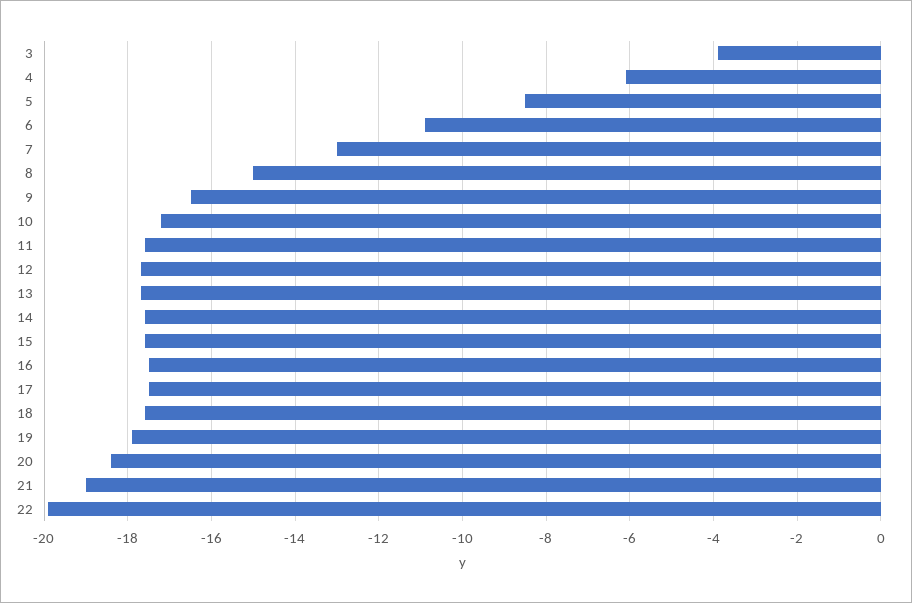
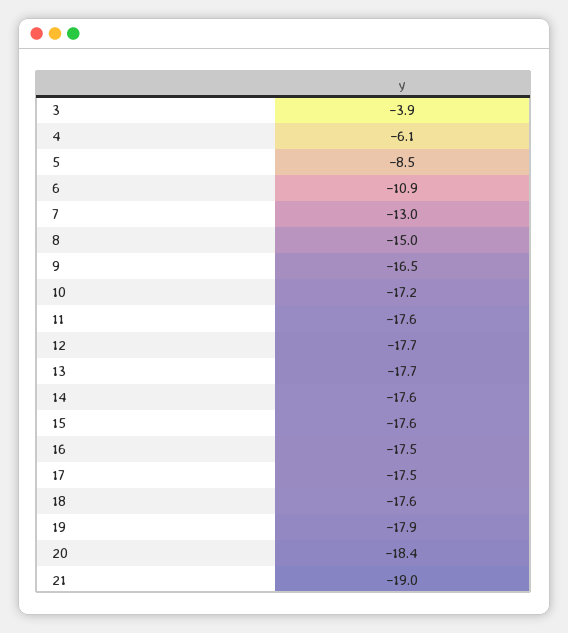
  {
    "3": -3.9,
    "4": -6.1,
    "5": -8.5,
    "6": -10.9,
    "7": -13,
    "8": -15,
    "9": -16.5,
    "10": -17.2,
    "11": -17.6,
    "12": -17.7,
    "13": -17.7,
    "14": -17.6,
    "15": -17.6,
    "16": -17.5,
    "17": -17.5,
    "18": -17.6,
    "19": -17.9,
    "20": -18.4,
-   "21": -19,
+   "21": -19
-   "22": -20
  }

